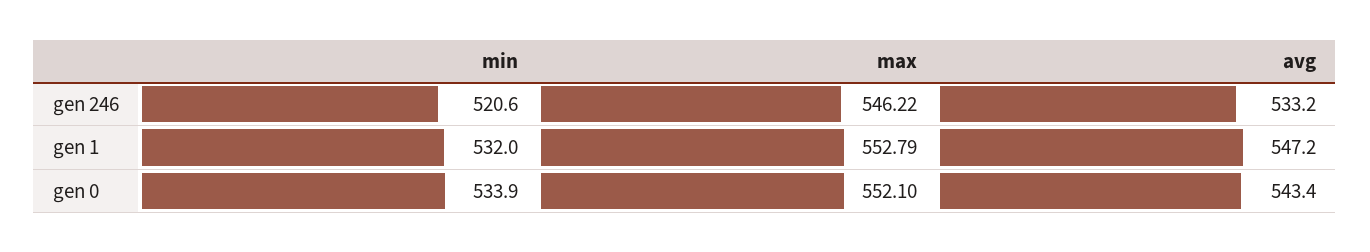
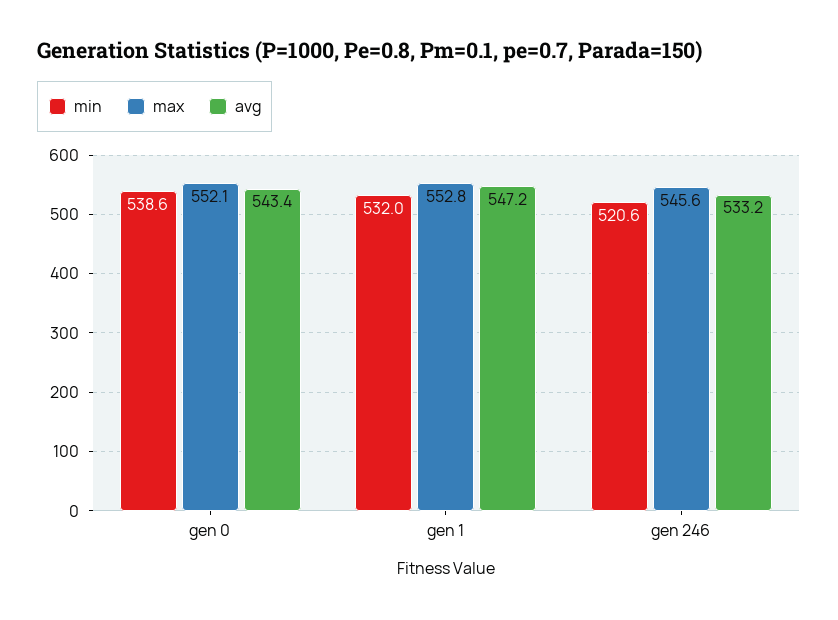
  {
    "min": {
      "gen 246": 520.6,
      "gen 1": 532,
-     "gen 0": 533.9
+     "gen 0": 538.6
    },
    "max": {
-     "gen 246": 546.22,
+     "gen 246": 545.6,
      "gen 1": 552.79,
      "gen 0": 552.1
    },
    "avg": {
      "gen 246": 533.2,
      "gen 1": 547.2,
      "gen 0": 543.4
    }
  }

